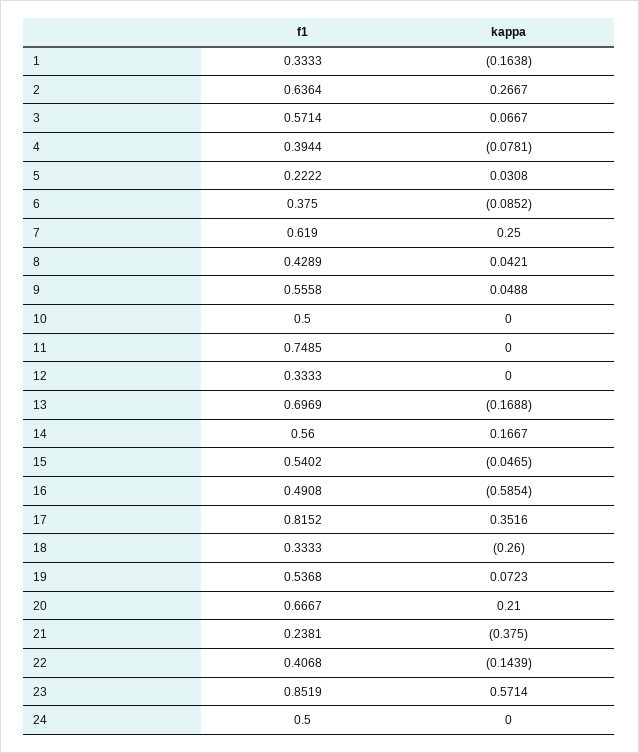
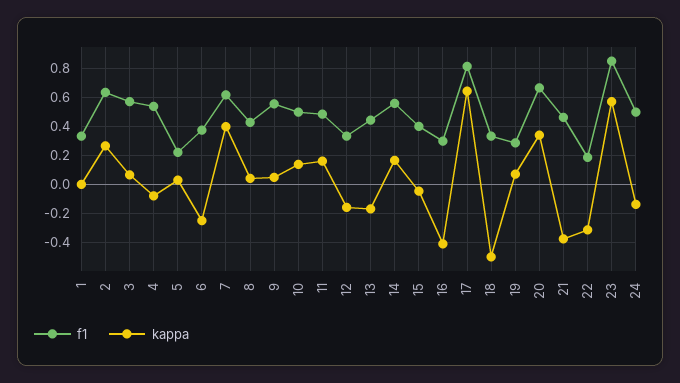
  {
    "f1": {
      "1": 0.3333,
      "2": 0.6364,
      "3": 0.5714,
-     "4": 0.3944,
+     "4": 0.55,
      "5": 0.2222,
      "6": 0.375,
      "7": 0.619,
      "8": 0.4289,
      "9": 0.5558,
      "10": 0.5,
-     "11": 0.7485,
+     "11": 0.5,
      "12": 0.3333,
-     "13": 0.6969,
+     "13": 0.45,
      "14": 0.56,
-     "15": 0.5402,
+     "15": 0.4,
-     "16": 0.4908,
+     "16": 0.3,
      "17": 0.8152,
      "18": 0.3333,
-     "19": 0.5368,
+     "19": 0.3,
      "20": 0.6667,
-     "21": 0.2381,
+     "21": 0.45,
-     "22": 0.4068,
+     "22": 0.2,
      "23": 0.8519,
      "24": 0.5
    },
    "kappa": {
-     "1": -0.1638,
+     "1": 0,
      "2": 0.2667,
      "3": 0.0667,
      "4": -0.0781,
      "5": 0.0308,
-     "6": -0.0852,
+     "6": -0.25,
-     "7": 0.25,
+     "7": 0.4,
      "8": 0.0421,
      "9": 0.0488,
-     "10": 0,
+     "10": 0.15,
-     "11": 0,
+     "11": 0.15,
-     "12": 0,
+     "12": -0.15,
      "13": -0.1688,
      "14": 0.1667,
      "15": -0.0465,
-     "16": -0.5854,
+     "16": -0.4,
-     "17": 0.3516,
+     "17": 0.65,
-     "18": -0.26,
+     "18": -0.5,
      "19": 0.0723,
-     "20": 0.21,
+     "20": 0.35,
      "21": -0.375,
-     "22": -0.1439,
+     "22": -0.3,
      "23": 0.5714,
-     "24": 0
+     "24": -0.15
    }
  }

